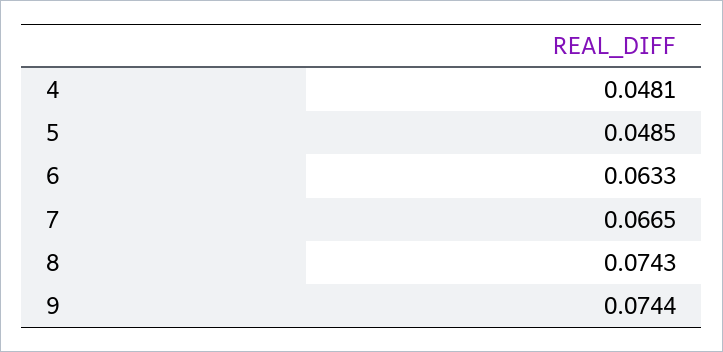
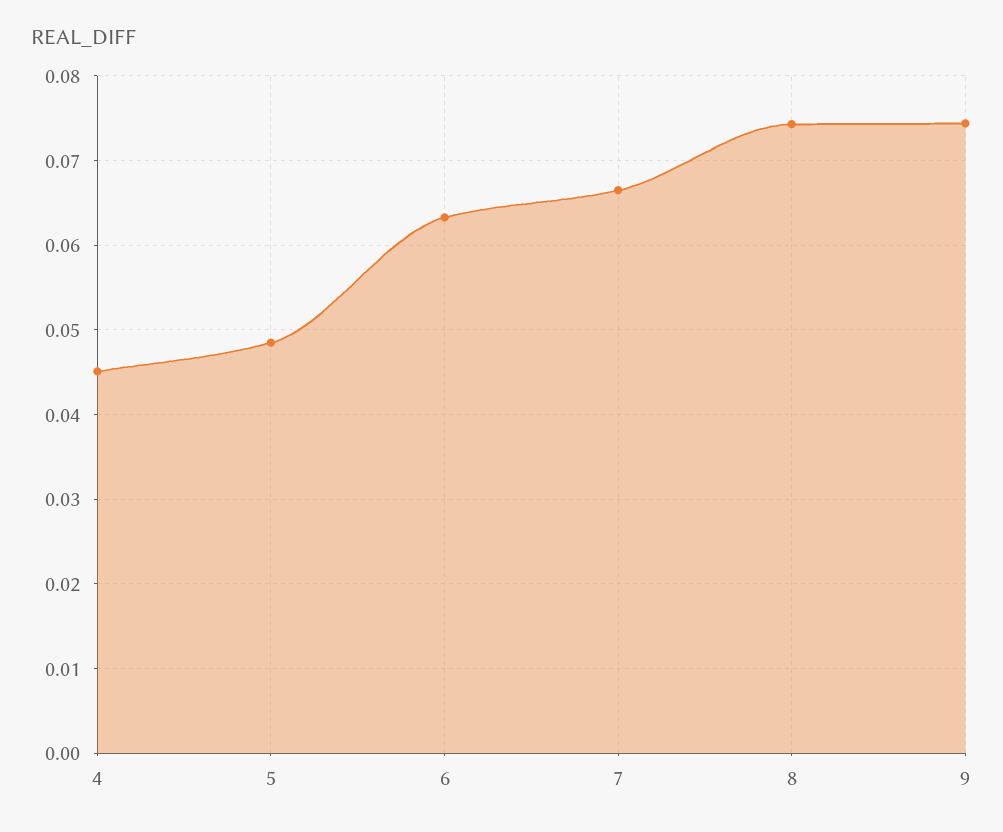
  {
-   "4": 0.0481,
+   "4": 0.045,
    "5": 0.0485,
    "6": 0.0633,
    "7": 0.0665,
    "8": 0.0743,
    "9": 0.0744
  }

